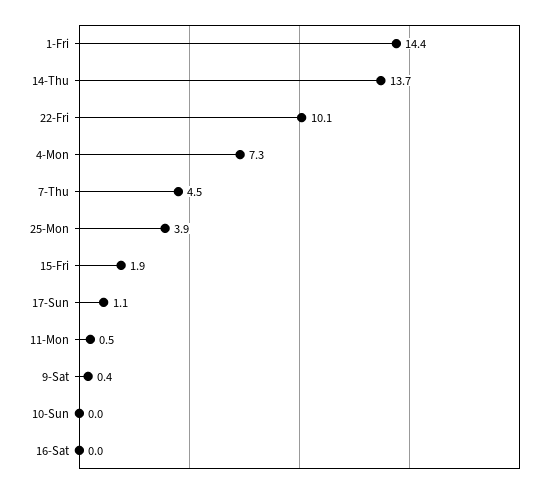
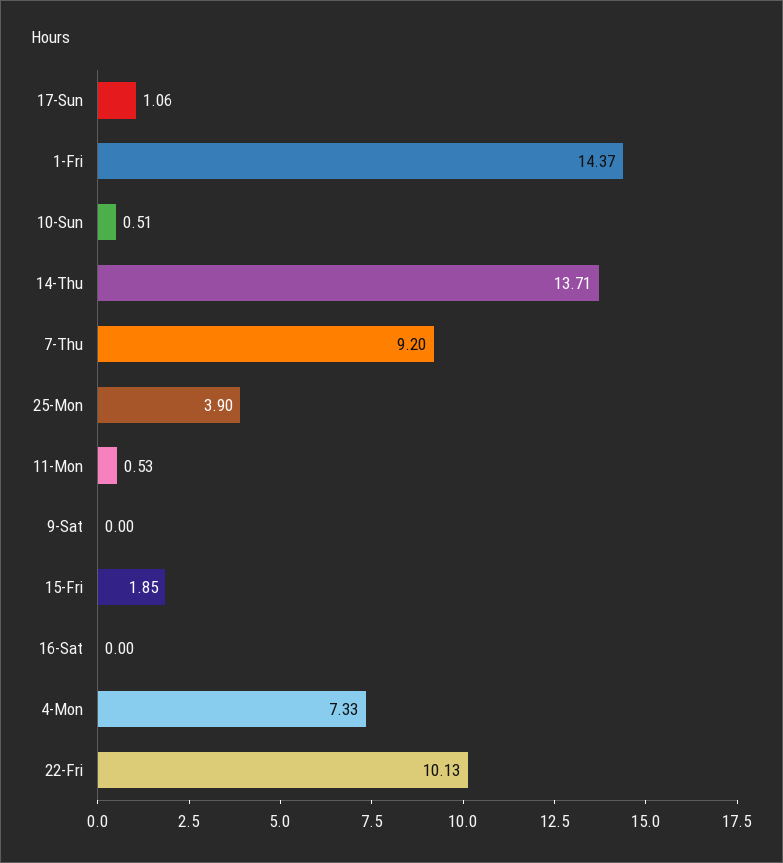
  {
    "1-Fri": 14.37,
    "14-Thu": 13.71,
    "22-Fri": 10.13,
    "4-Mon": 7.33,
-   "7-Thu": 4.5,
+   "7-Thu": 9.2,
    "25-Mon": 3.9,
    "15-Fri": 1.85,
    "17-Sun": 1.06,
    "11-Mon": 0.53,
-   "9-Sat": 0.4,
+   "9-Sat": 0,
-   "10-Sun": 0,
+   "10-Sun": 0.51,
    "16-Sat": 0
  }

